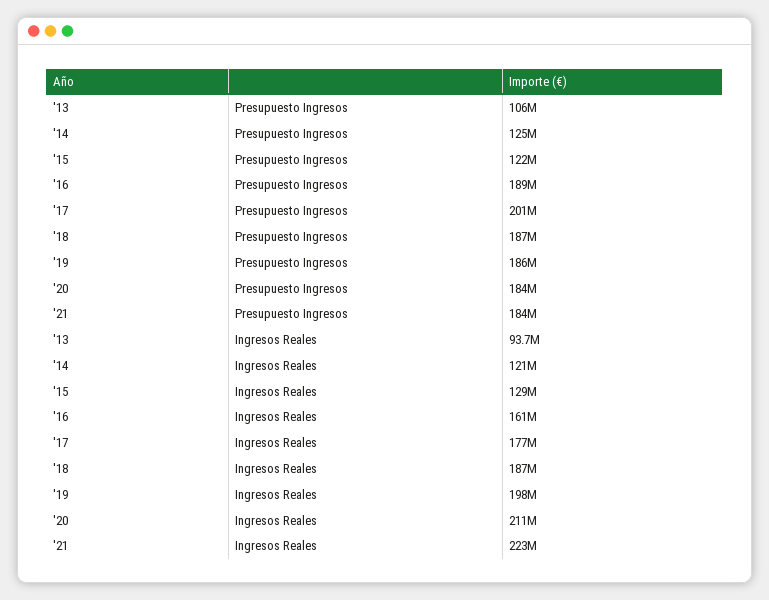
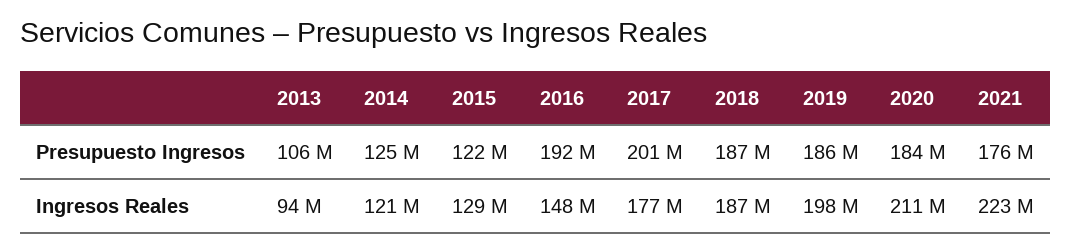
  {
    "'13": {
      "Presupuesto Ingresos": 106000000,
      "Ingresos Reales": 93700000
    },
    "'14": {
      "Presupuesto Ingresos": 125000000,
      "Ingresos Reales": 121000000
    },
    "'15": {
      "Presupuesto Ingresos": 122000000,
      "Ingresos Reales": 129000000
    },
    "'16": {
-     "Presupuesto Ingresos": 189000000,
+     "Presupuesto Ingresos": 192000000,
-     "Ingresos Reales": 161000000
+     "Ingresos Reales": 148000000
    },
    "'17": {
      "Presupuesto Ingresos": 201000000,
      "Ingresos Reales": 177000000
    },
    "'18": {
      "Presupuesto Ingresos": 187000000,
      "Ingresos Reales": 187000000
    },
    "'19": {
      "Presupuesto Ingresos": 186000000,
      "Ingresos Reales": 198000000
    },
    "'20": {
      "Presupuesto Ingresos": 184000000,
      "Ingresos Reales": 211000000
    },
    "'21": {
-     "Presupuesto Ingresos": 184000000,
+     "Presupuesto Ingresos": 176000000,
      "Ingresos Reales": 223000000
    }
  }

